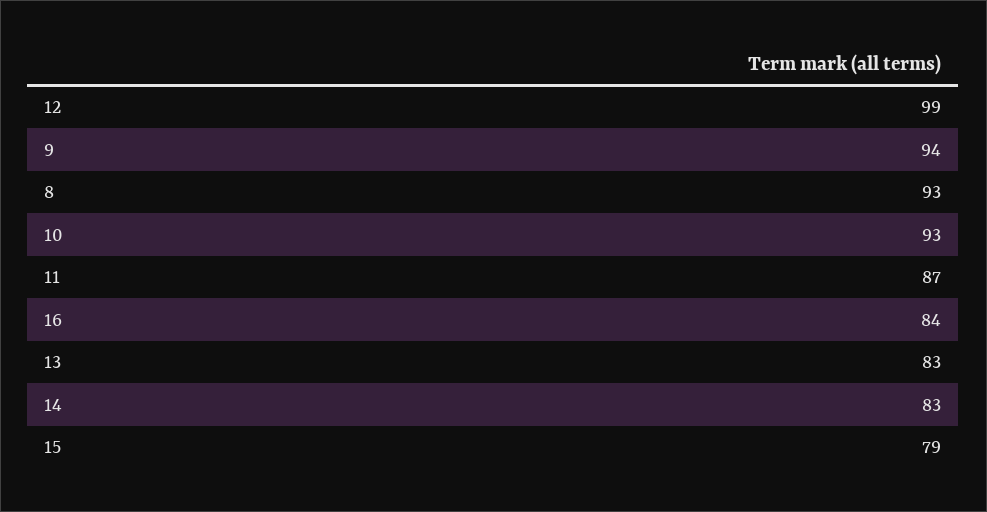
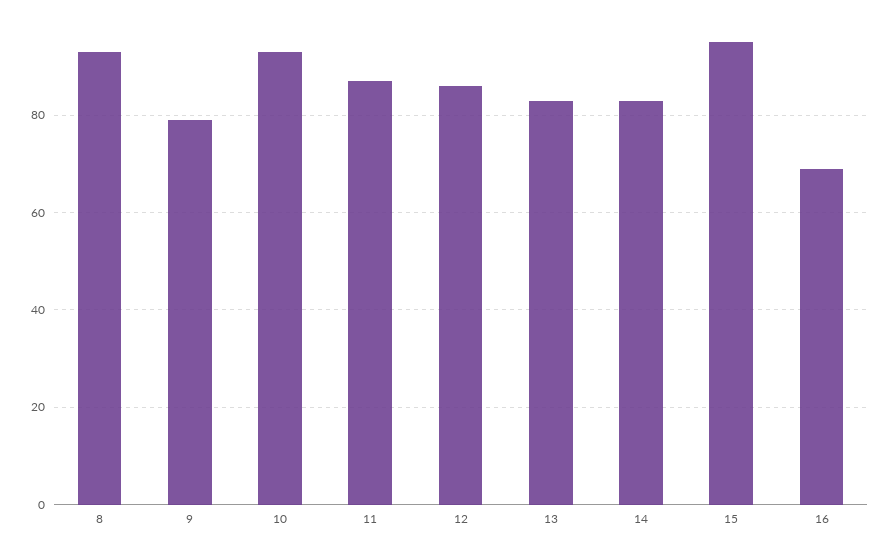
  {
-   "12": 99,
+   "12": 85,
-   "9": 94,
+   "9": 80,
    "8": 93,
    "10": 93,
    "11": 87,
-   "16": 84,
+   "16": 70,
    "13": 83,
    "14": 83,
-   "15": 79
+   "15": 95
  }

